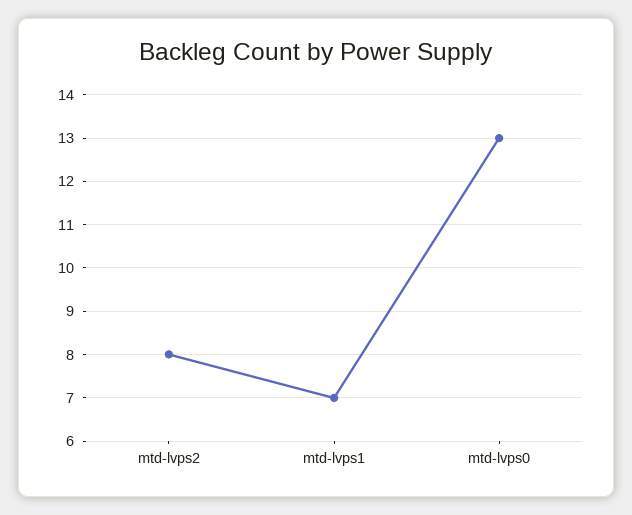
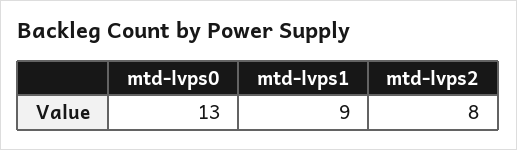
  {
    "mtd-lvps2": 8,
-   "mtd-lvps1": 7,
+   "mtd-lvps1": 9,
    "mtd-lvps0": 13
  }

